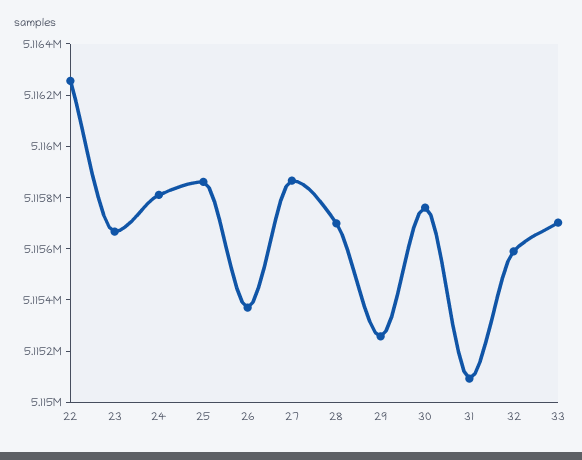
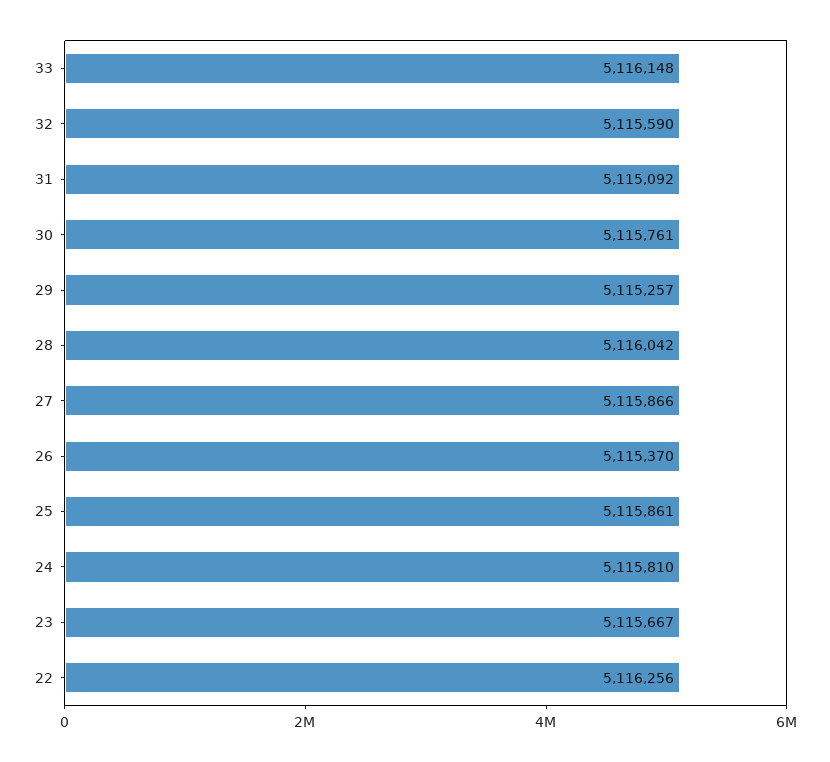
  {
    "22": 5116256,
    "23": 5115667,
    "24": 5115810,
    "25": 5115861,
    "26": 5115370,
    "27": 5115866,
-   "28": 5115700,
+   "28": 5116042,
    "29": 5115257,
    "30": 5115761,
    "31": 5115092,
    "32": 5115590,
-   "33": 5115700
+   "33": 5116148
  }

